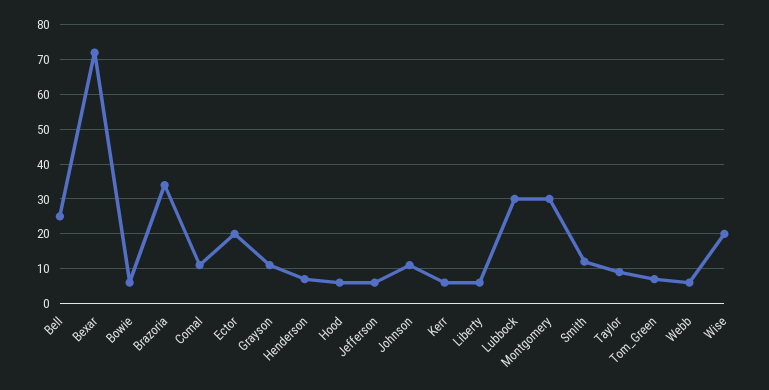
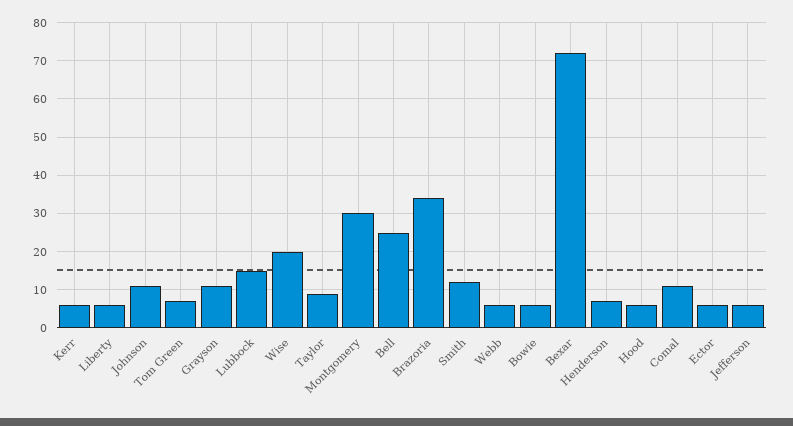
  {
    "Bell": 25,
    "Bexar": 70,
    "Bowie": 5,
    "Brazoria": 35,
    "Comal": 10,
-   "Ector": 20,
+   "Ector": 5,
    "Grayson": 10,
    "Henderson": 5,
    "Hood": 5,
    "Jefferson": 5,
    "Johnson": 10,
    "Kerr": 5,
    "Liberty": 5,
-   "Lubbock": 30,
+   "Lubbock": 15,
    "Montgomery": 30,
    "Smith": 10,
    "Taylor": 10,
    "Tom_Green": 5,
    "Webb": 5,
    "Wise": 20
  }

